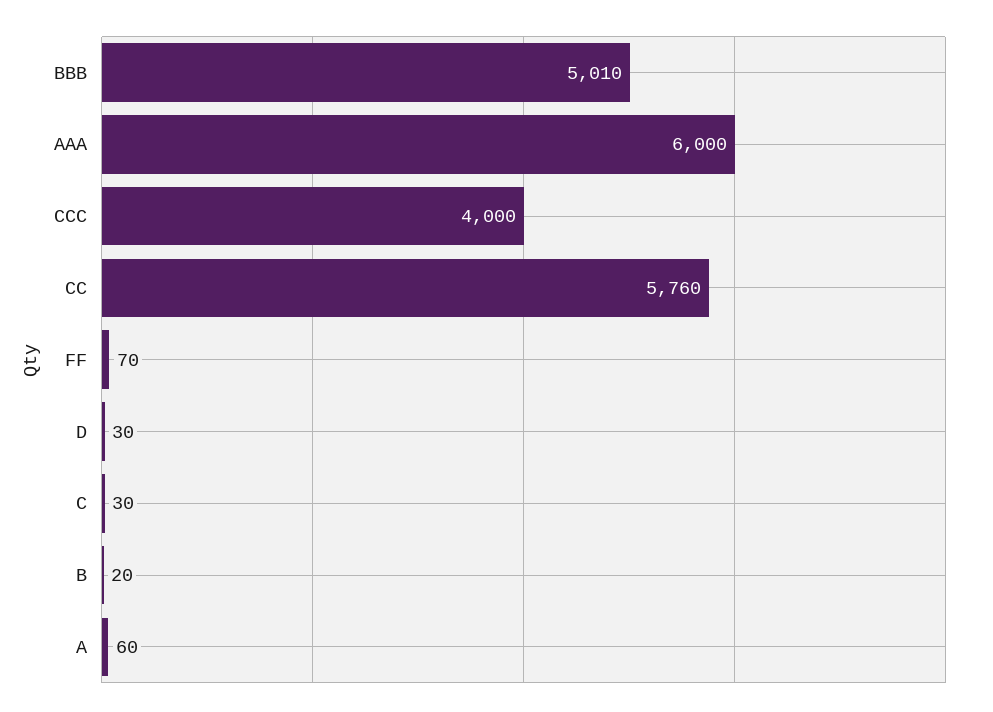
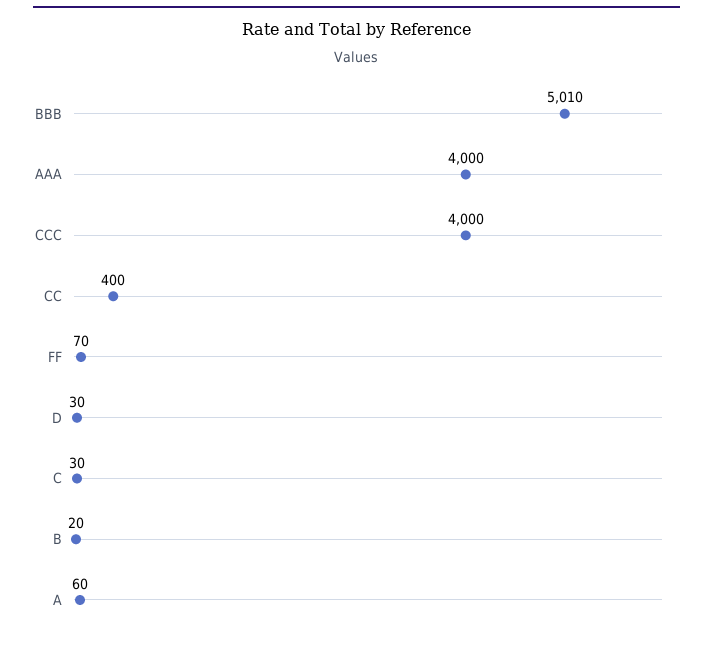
  {
    "BBB": 5010,
-   "AAA": 6000,
+   "AAA": 4000,
    "CCC": 4000,
-   "CC": 5760,
+   "CC": 400,
    "FF": 70,
    "D": 30,
    "C": 30,
    "B": 20,
    "A": 60
  }

